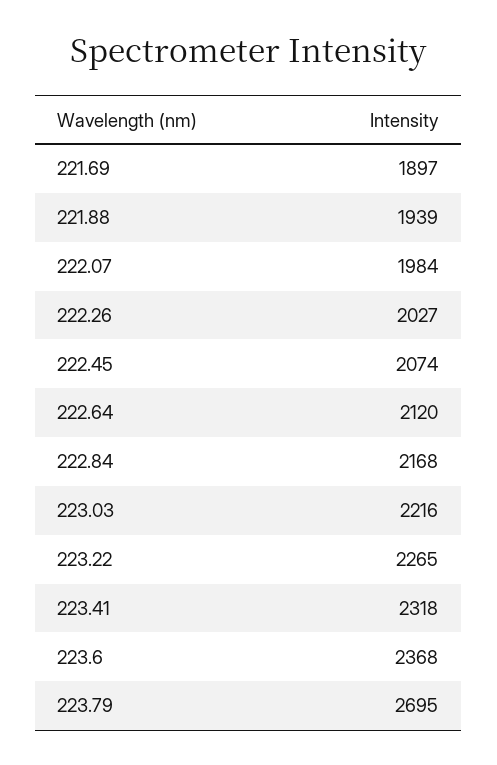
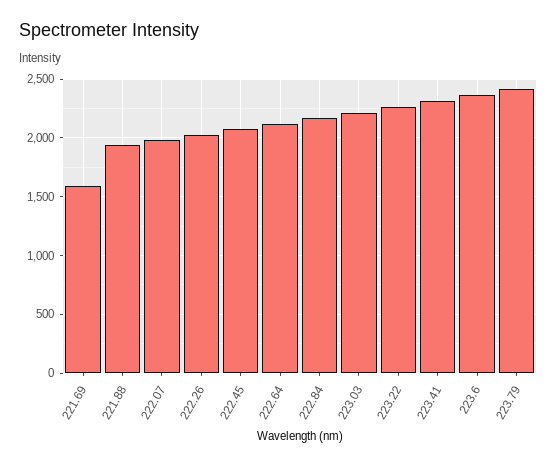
  {
-   "221.69": 1897,
+   "221.69": 1600,
    "221.88": 1939,
    "222.07": 1984,
    "222.26": 2027,
    "222.45": 2074,
    "222.64": 2120,
    "222.84": 2168,
    "223.03": 2216,
    "223.22": 2265,
    "223.41": 2318,
    "223.6": 2368,
-   "223.79": 2695
+   "223.79": 2400
  }

